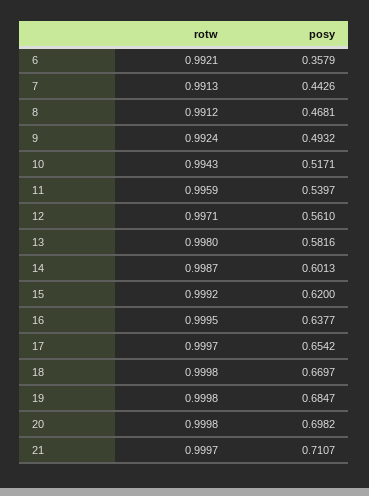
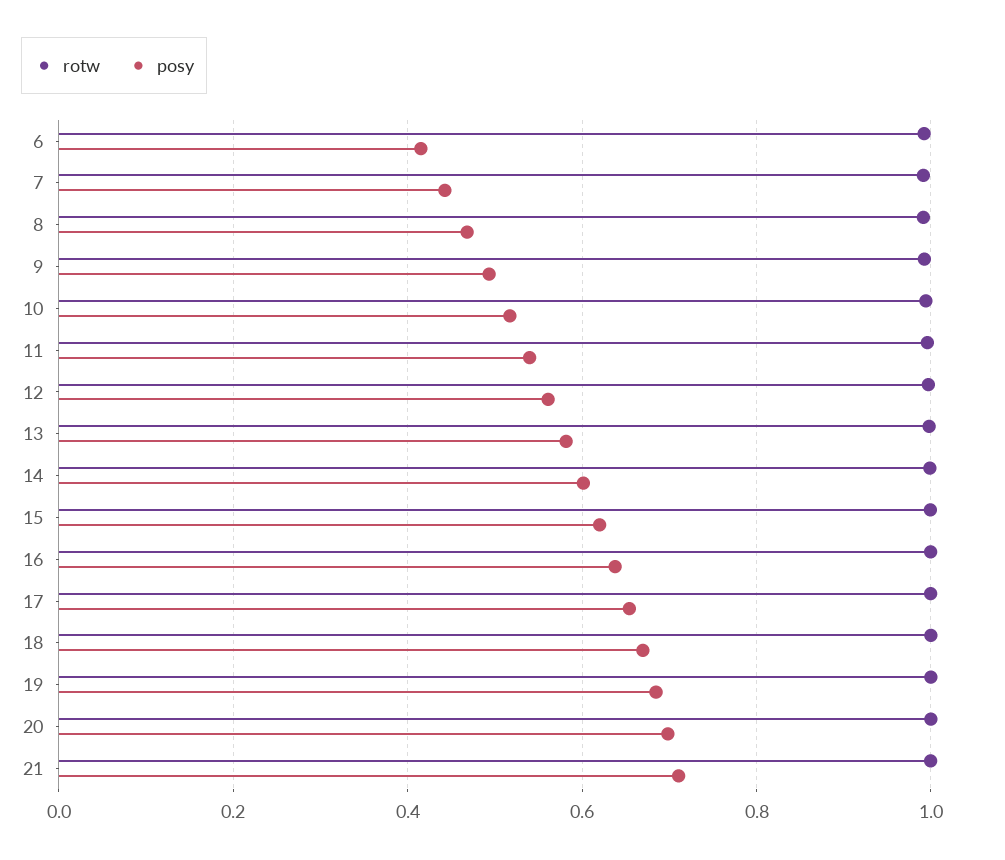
  {
    "rotw": {
      "6": 0.9921,
      "7": 0.9913,
      "8": 0.9912,
      "9": 0.9924,
      "10": 0.9943,
      "11": 0.9959,
      "12": 0.9971,
      "13": 0.998,
      "14": 0.9987,
      "15": 0.9992,
      "16": 0.9995,
      "17": 0.9997,
      "18": 0.9998,
      "19": 0.9998,
      "20": 0.9998,
      "21": 0.9997
    },
    "posy": {
-     "6": 0.3579,
+     "6": 0.42,
      "7": 0.4426,
      "8": 0.4681,
      "9": 0.4932,
      "10": 0.5171,
      "11": 0.5397,
      "12": 0.561,
      "13": 0.5816,
      "14": 0.6013,
      "15": 0.62,
      "16": 0.6377,
      "17": 0.6542,
      "18": 0.6697,
      "19": 0.6847,
      "20": 0.6982,
      "21": 0.7107
    }
  }

